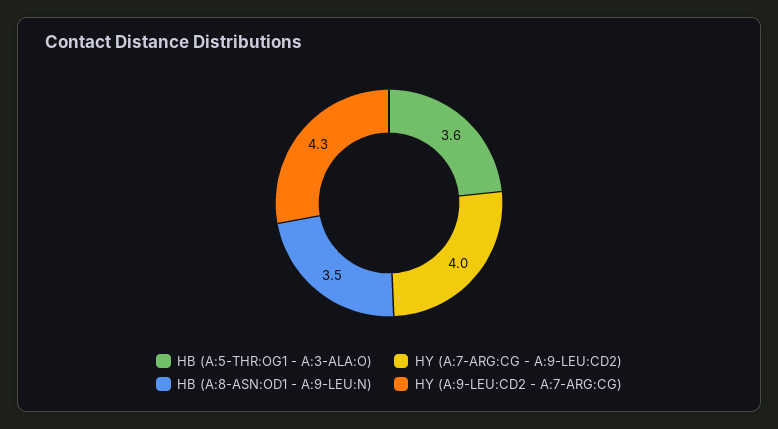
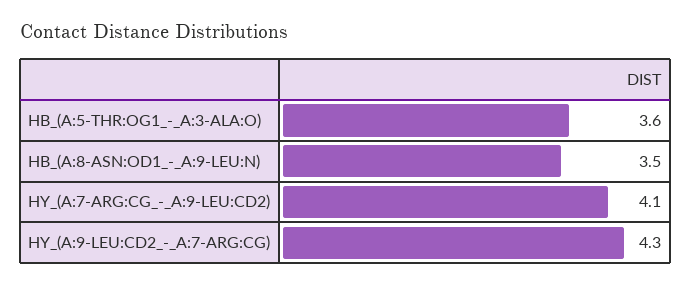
  {
    "HB (A:5-THR:OG1 - A:3-ALA:O)": 3.6,
-   "HY (A:7-ARG:CG - A:9-LEU:CD2)": 4,
+   "HY (A:7-ARG:CG - A:9-LEU:CD2)": 4.1,
    "HB (A:8-ASN:OD1 - A:9-LEU:N)": 3.5,
    "HY (A:9-LEU:CD2 - A:7-ARG:CG)": 4.3
  }

